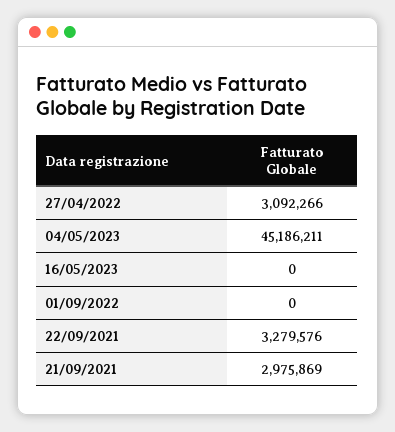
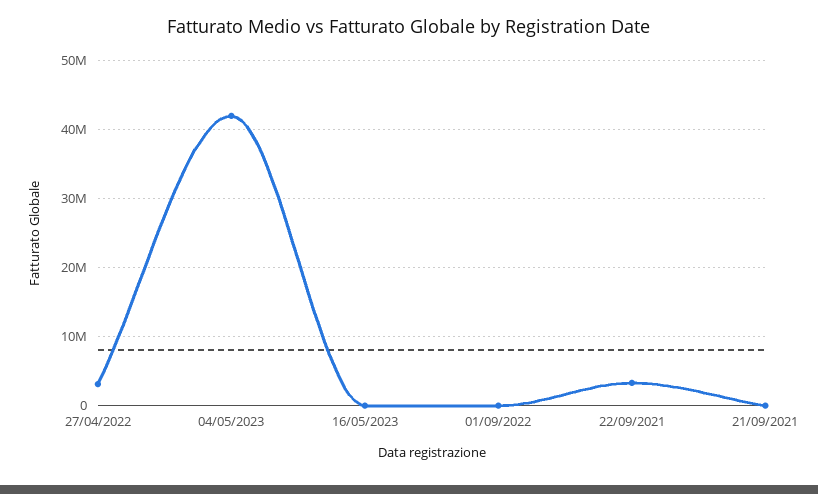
  {
    "27/04/2022": 3092266,
-   "04/05/2023": 45186211,
+   "04/05/2023": 42000000,
    "16/05/2023": 0,
    "01/09/2022": 0,
    "22/09/2021": 3279576,
-   "21/09/2021": 2975869
+   "21/09/2021": 0
  }

